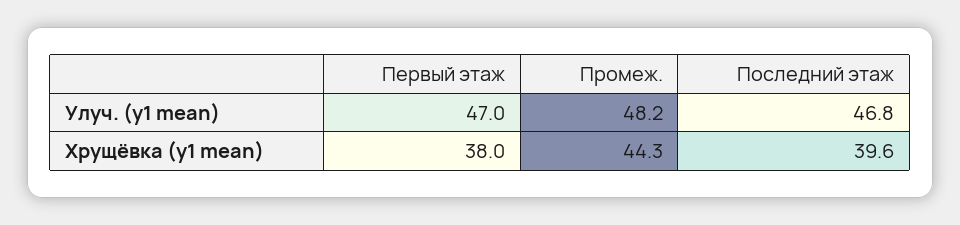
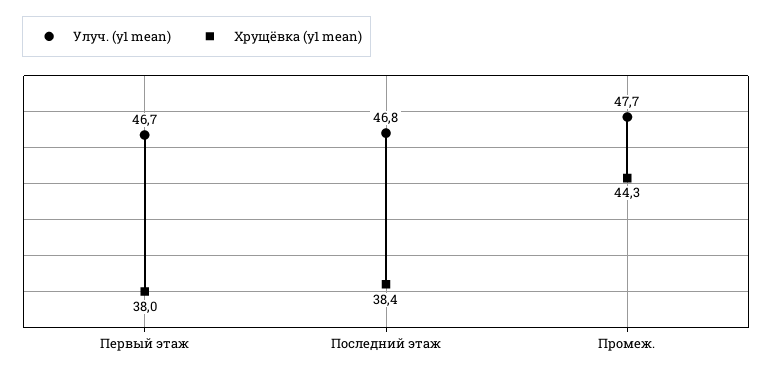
  {
    "Улуч. (у1 mean)": {
-     "Первый этаж": 47,
+     "Первый этаж": 46.7,
-     "Промеж.": 48.2,
+     "Промеж.": 47.7,
      "Последний этаж": 46.8
    },
    "Хрущёвка (у1 mean)": {
      "Первый этаж": 38,
      "Промеж.": 44.3,
-     "Последний этаж": 39.6
+     "Последний этаж": 38.4
    }
  }

